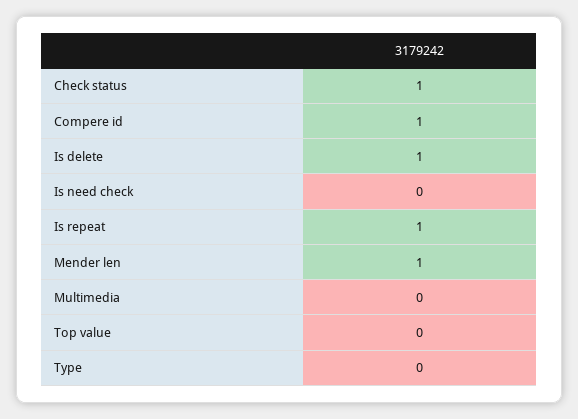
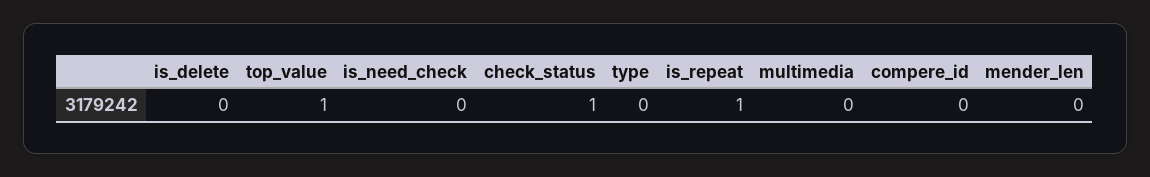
  {
    "Check status": 1,
-   "Compere id": 1,
+   "Compere id": 0,
-   "Is delete": 1,
+   "Is delete": 0,
    "Is need check": 0,
    "Is repeat": 1,
-   "Mender len": 1,
+   "Mender len": 0,
    "Multimedia": 0,
-   "Top value": 0,
+   "Top value": 1,
    "Type": 0
  }

